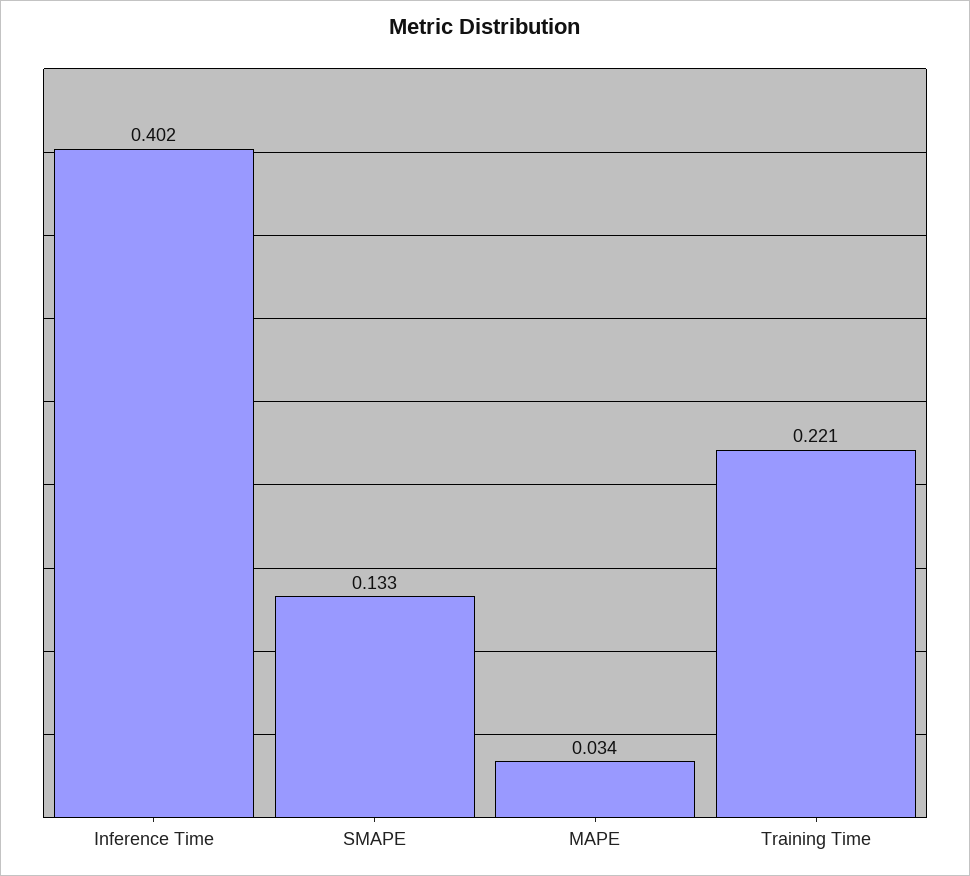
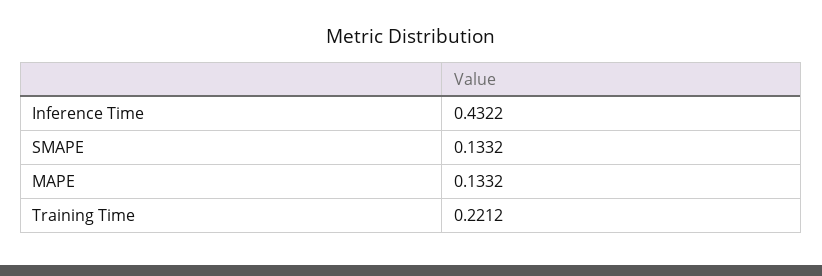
  {
-   "Inference Time": 0.402,
+   "Inference Time": 0.4322,
    "SMAPE": 0.1332,
-   "MAPE": 0.034,
+   "MAPE": 0.1332,
    "Training Time": 0.2212
  }

